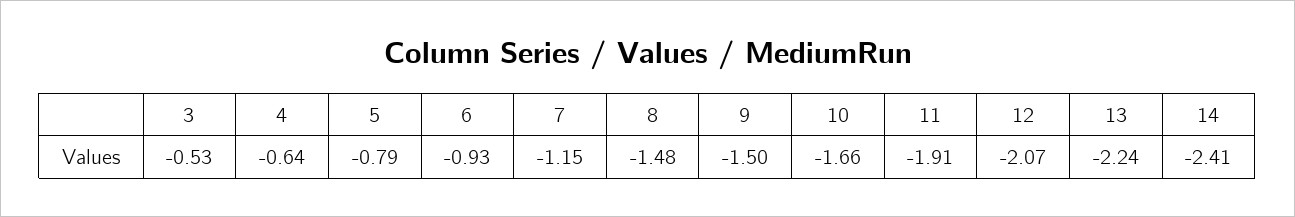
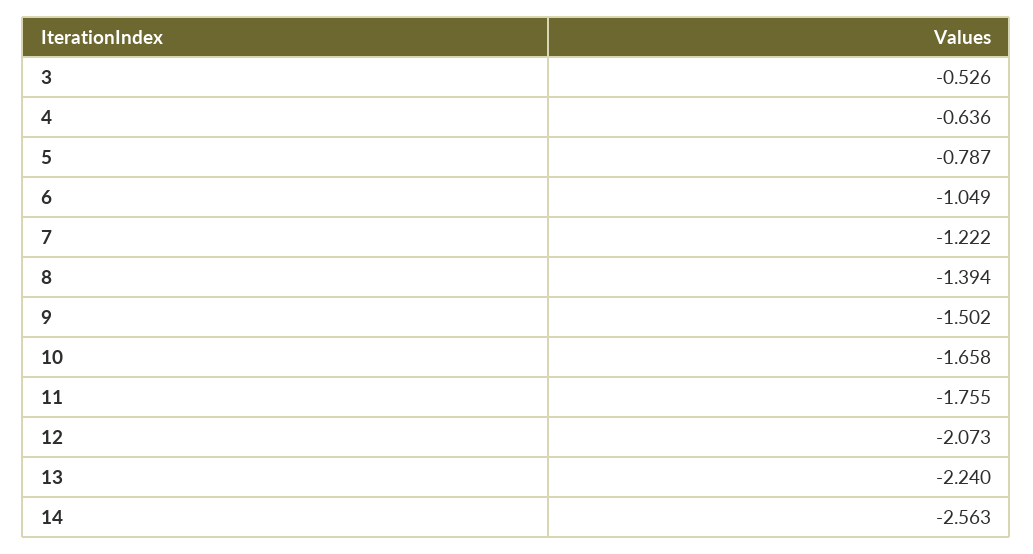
  {
    "3": -0.526,
    "4": -0.636,
    "5": -0.787,
-   "6": -0.93,
+   "6": -1.049,
-   "7": -1.15,
+   "7": -1.222,
-   "8": -1.48,
+   "8": -1.394,
    "9": -1.502,
    "10": -1.658,
-   "11": -1.91,
+   "11": -1.755,
    "12": -2.073,
    "13": -2.24,
-   "14": -2.41
+   "14": -2.563
  }

